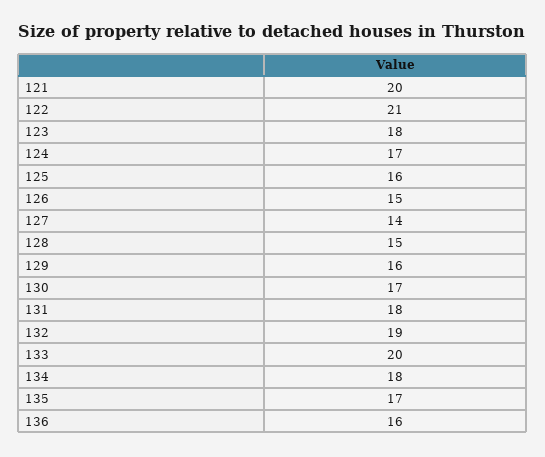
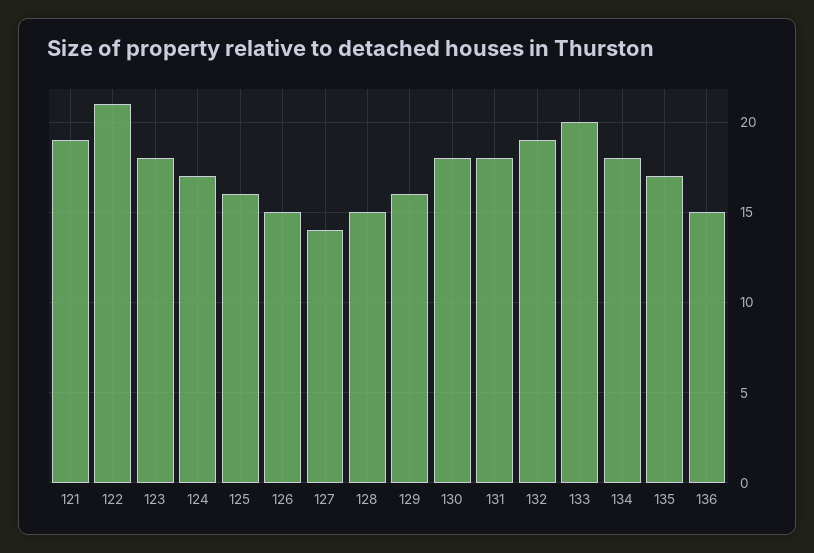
  {
-   "121": 20,
+   "121": 19,
    "122": 21,
    "123": 18,
    "124": 17,
    "125": 16,
    "126": 15,
    "127": 14,
    "128": 15,
    "129": 16,
-   "130": 17,
+   "130": 18,
    "131": 18,
    "132": 19,
    "133": 20,
    "134": 18,
    "135": 17,
-   "136": 16
+   "136": 15
  }

